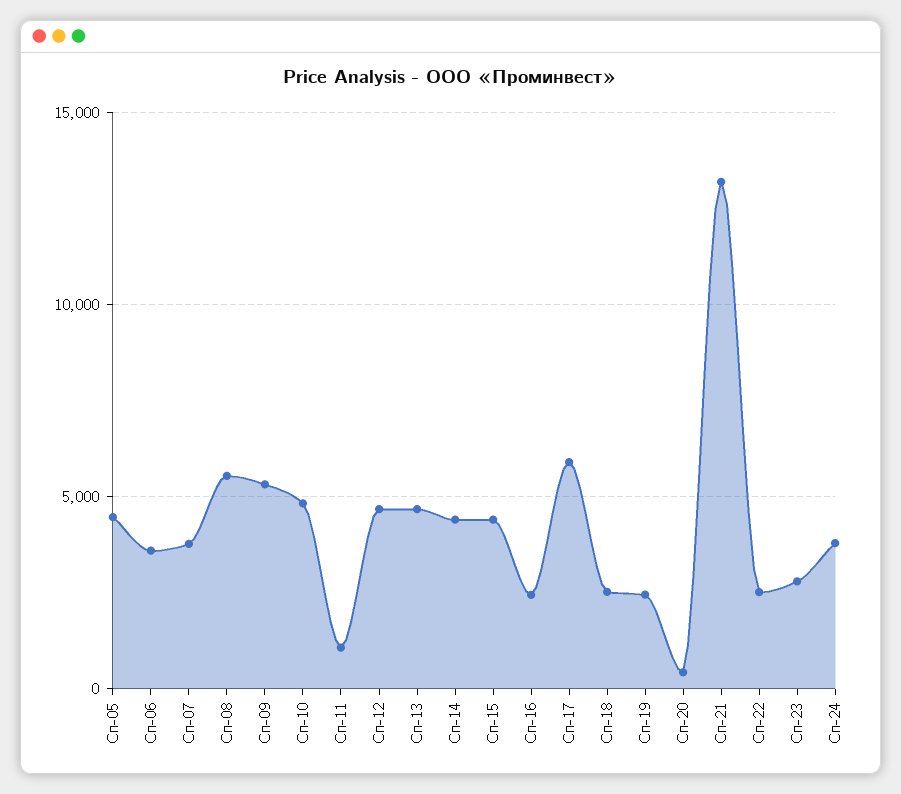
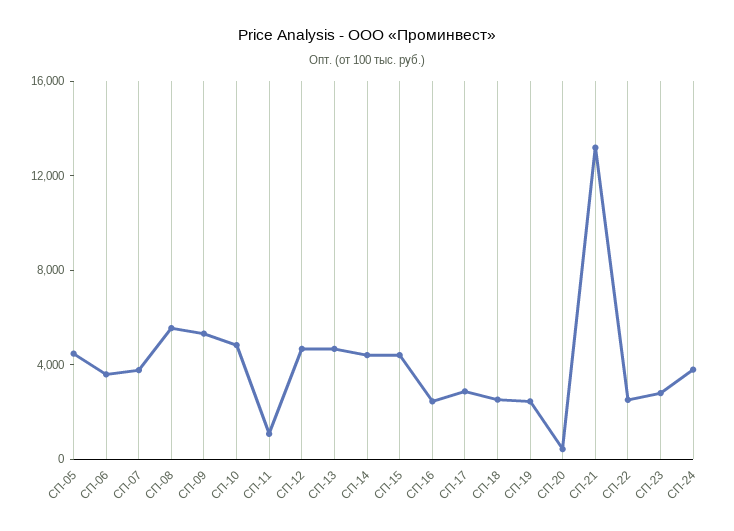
  {
    "Сп-05": 4500,
    "Сп-06": 3500,
    "Сп-07": 4000,
    "Сп-08": 5500,
    "Сп-09": 5500,
    "Сп-10": 5000,
    "Сп-11": 1000,
    "Сп-12": 4500,
    "Сп-13": 4500,
    "Сп-14": 4500,
    "Сп-15": 4500,
    "Сп-16": 2500,
-   "Сп-17": 6000,
+   "Сп-17": 3000,
    "Сп-18": 2500,
    "Сп-19": 2500,
    "Сп-20": 500,
    "Сп-21": 13000,
    "Сп-22": 2500,
    "Сп-23": 3000,
    "Сп-24": 4000
  }

